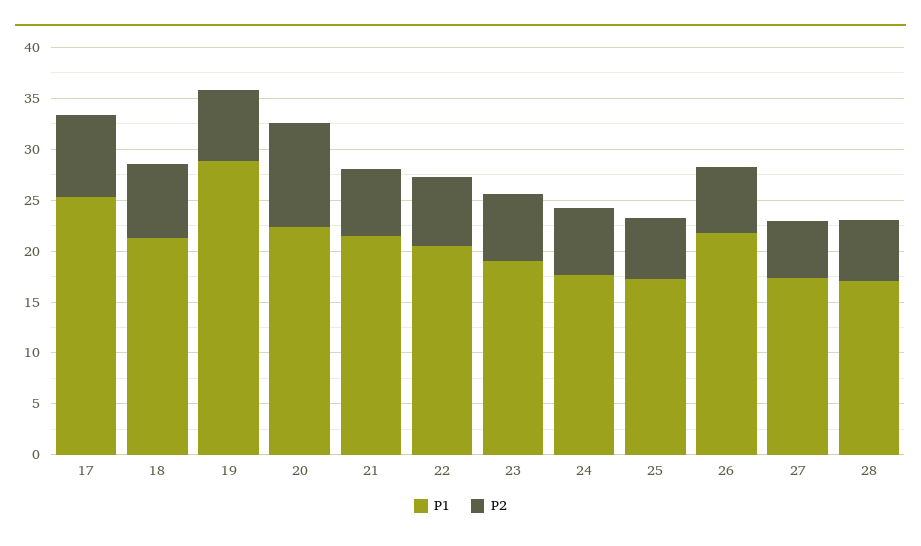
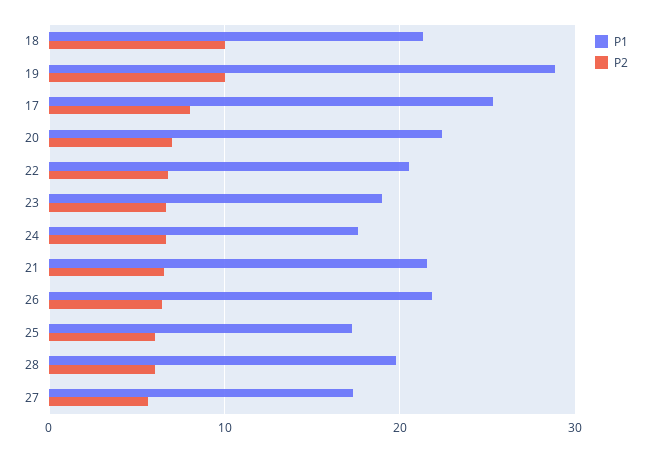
  {
    "P1": {
      "17": 25,
      "18": 21,
      "19": 29,
      "20": 22,
      "21": 22,
      "22": 21,
      "23": 19,
      "24": 18,
      "25": 17,
      "26": 22,
      "27": 17,
-     "28": 17
+     "28": 20
    },
    "P2": {
      "17": 8,
-     "18": 7,
+     "18": 10,
-     "19": 7,
+     "19": 10,
-     "20": 10,
+     "20": 7,
      "21": 7,
      "22": 7,
      "23": 7,
      "24": 7,
      "25": 6,
      "26": 6,
      "27": 6,
      "28": 6
    }
  }

